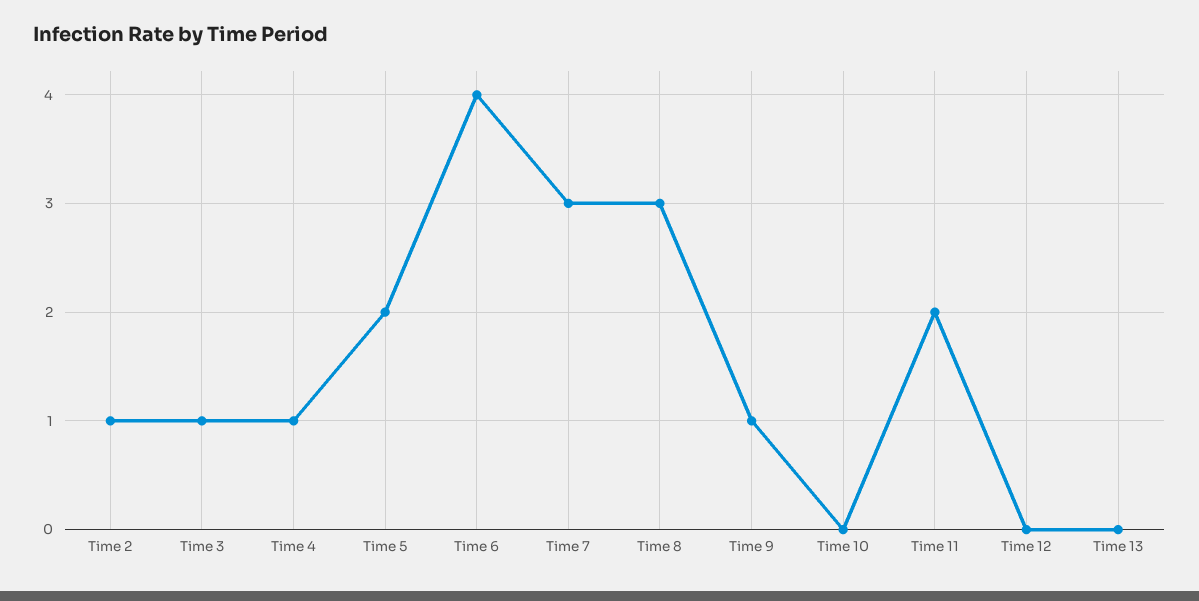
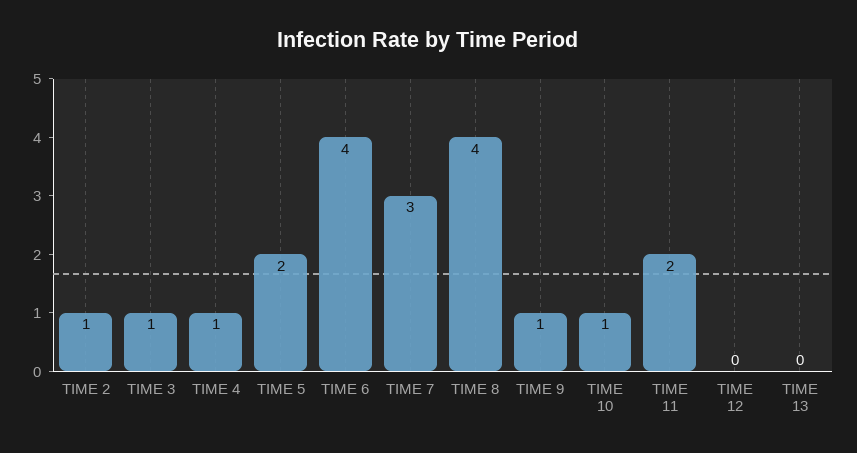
  {
    "Time 2": 1,
    "Time 3": 1,
    "Time 4": 1,
    "Time 5": 2,
    "Time 6": 4,
    "Time 7": 3,
-   "Time 8": 3,
+   "Time 8": 4,
    "Time 9": 1,
-   "Time 10": 0,
+   "Time 10": 1,
    "Time 11": 2,
    "Time 12": 0,
    "Time 13": 0
  }

